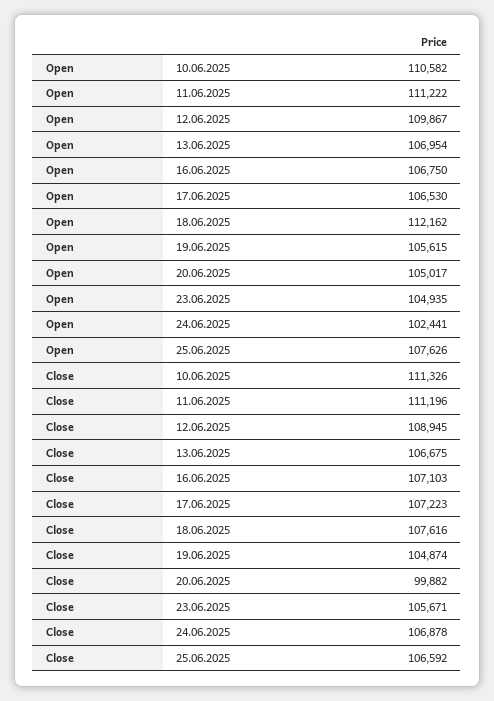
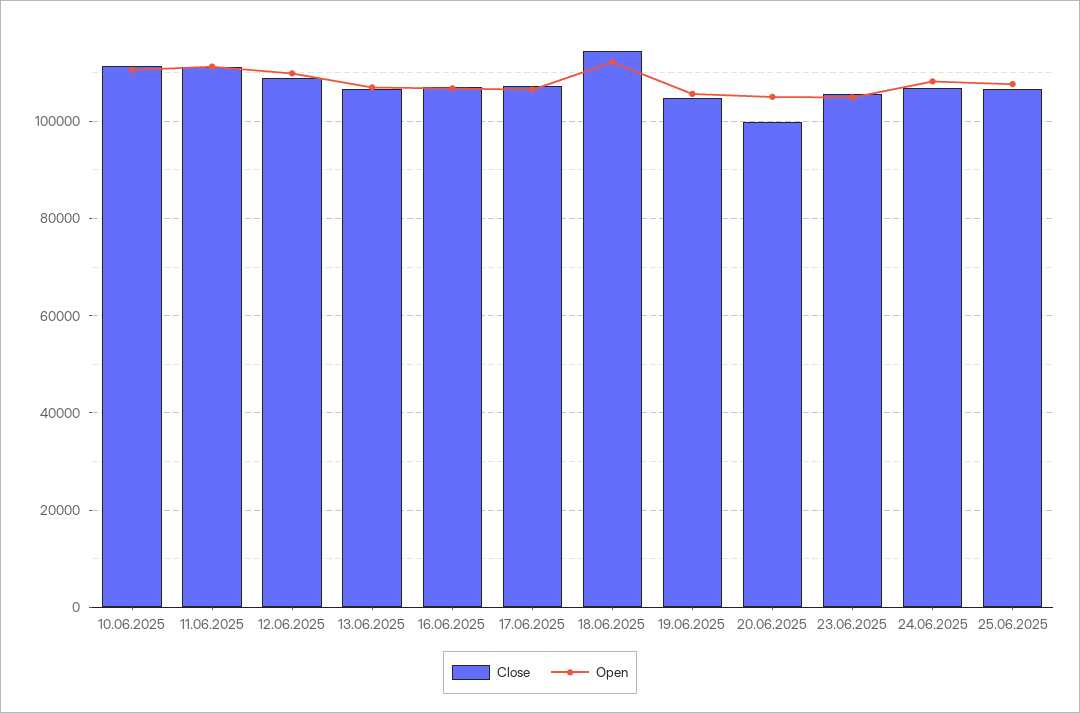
  {
    "Open": {
      "10.06.2025": 110582,
      "11.06.2025": 111222,
      "12.06.2025": 109867,
      "13.06.2025": 106954,
      "16.06.2025": 106750,
      "17.06.2025": 106530,
      "18.06.2025": 112162,
      "19.06.2025": 105615,
      "20.06.2025": 105017,
      "23.06.2025": 104935,
-     "24.06.2025": 102441,
+     "24.06.2025": 108000,
      "25.06.2025": 107626
    },
    "Close": {
      "10.06.2025": 111326,
      "11.06.2025": 111196,
      "12.06.2025": 108945,
      "13.06.2025": 106675,
      "16.06.2025": 107103,
      "17.06.2025": 107223,
-     "18.06.2025": 107616,
+     "18.06.2025": 114000,
      "19.06.2025": 104874,
      "20.06.2025": 99882,
      "23.06.2025": 105671,
      "24.06.2025": 106878,
      "25.06.2025": 106592
    }
  }

